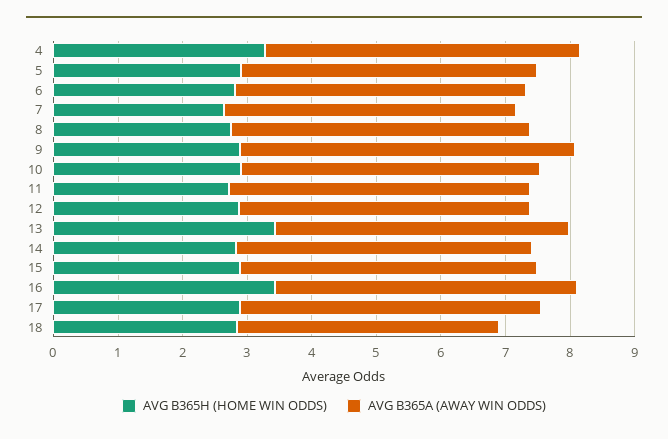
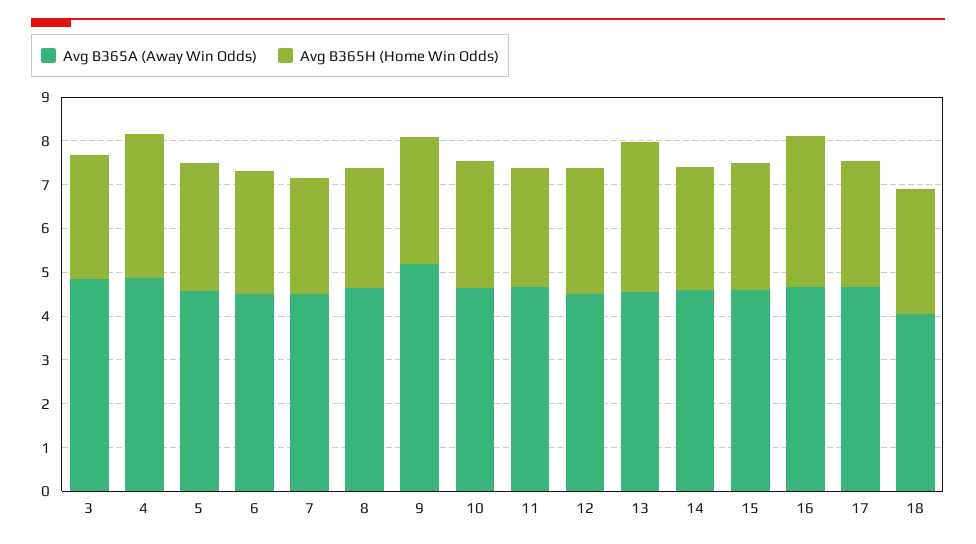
  {
    "AVG B365H (HOME WIN ODDS)": {
      "4": 3.2,
      "5": 3,
      "6": 2.8,
      "7": 2.6,
      "8": 2.8,
      "9": 2.8,
      "10": 3,
      "11": 2.8,
      "12": 2.8,
      "13": 3.4,
      "14": 2.8,
      "15": 2.8,
      "16": 3.4,
      "17": 2.8,
-     "18": 2.8
+     "18": 2.8,
+     "3": 2.8
    },
    "AVG B365A (AWAY WIN ODDS)": {
      "4": 4.8,
      "5": 4.6,
      "6": 4.6,
      "7": 4.6,
      "8": 4.6,
      "9": 5.2,
      "10": 4.6,
      "11": 4.6,
      "12": 4.6,
      "13": 4.6,
      "14": 4.6,
      "15": 4.6,
      "16": 4.6,
      "17": 4.6,
-     "18": 4
+     "18": 4,
+     "3": 4.8
    }
  }

